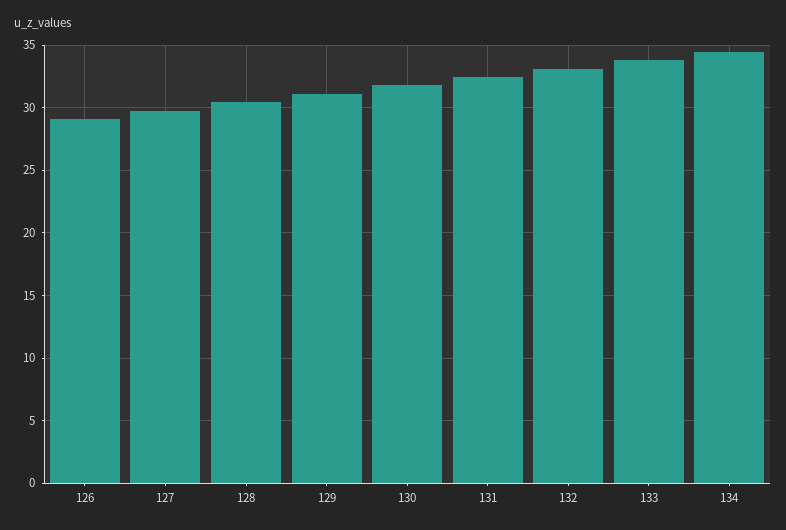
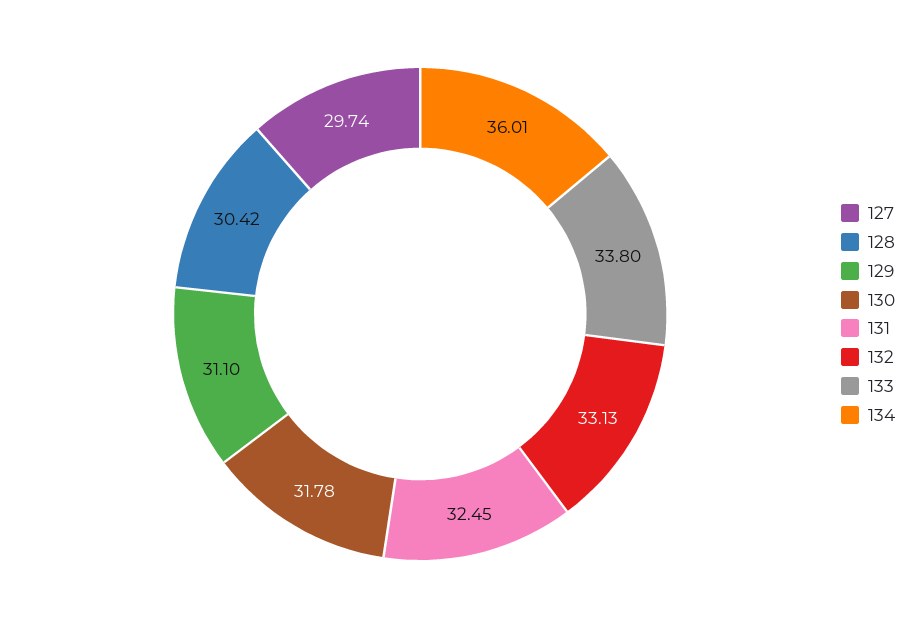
  {
-   "126": 29,
    "127": 29.74,
    "128": 30.42,
    "129": 31.1,
    "130": 31.78,
    "131": 32.45,
    "132": 33.13,
    "133": 33.8,
-   "134": 34.5
+   "134": 36.01
  }

